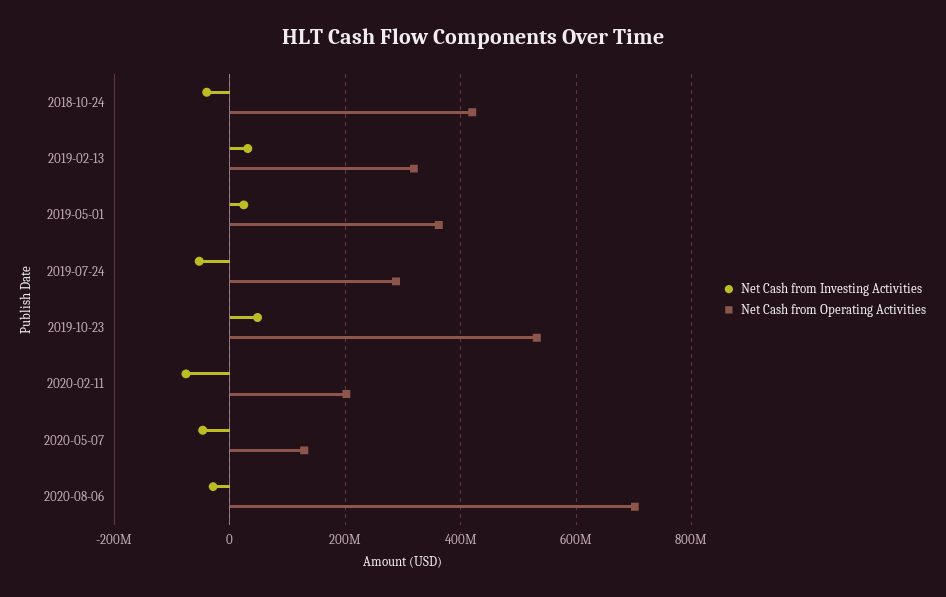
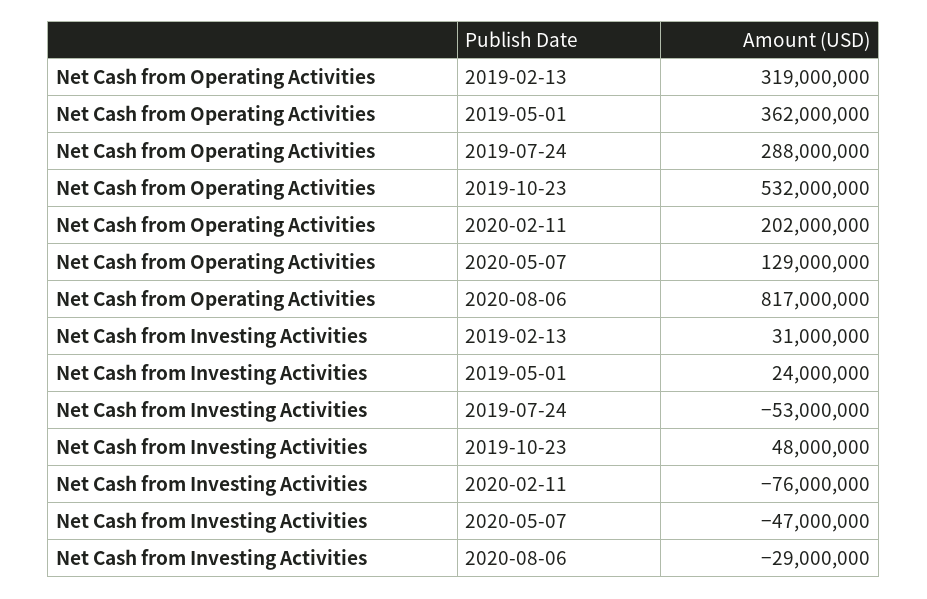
  {
    "Net Cash from Investing Activities": {
-     "2018-10-24": -40000000,
      "2019-02-13": 31000000,
      "2019-05-01": 24000000,
      "2019-07-24": -53000000,
      "2019-10-23": 48000000,
      "2020-02-11": -76000000,
      "2020-05-07": -47000000,
      "2020-08-06": -29000000
    },
    "Net Cash from Operating Activities": {
-     "2018-10-24": 420000000,
      "2019-02-13": 319000000,
      "2019-05-01": 362000000,
      "2019-07-24": 288000000,
      "2019-10-23": 532000000,
      "2020-02-11": 202000000,
      "2020-05-07": 129000000,
-     "2020-08-06": 700000000
+     "2020-08-06": 817000000
    }
  }

